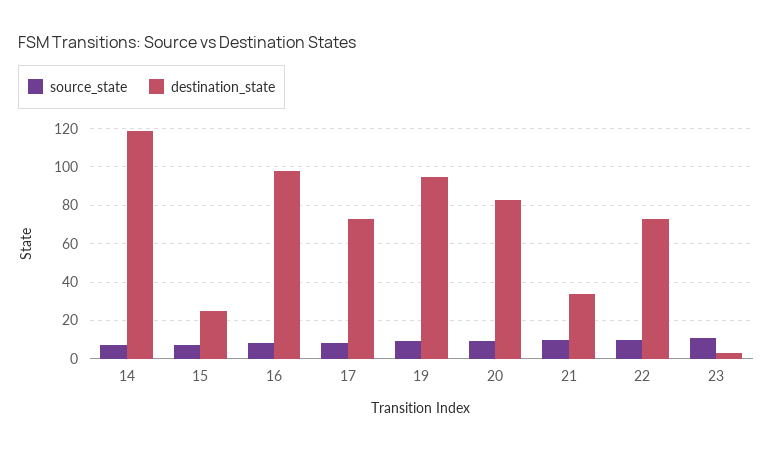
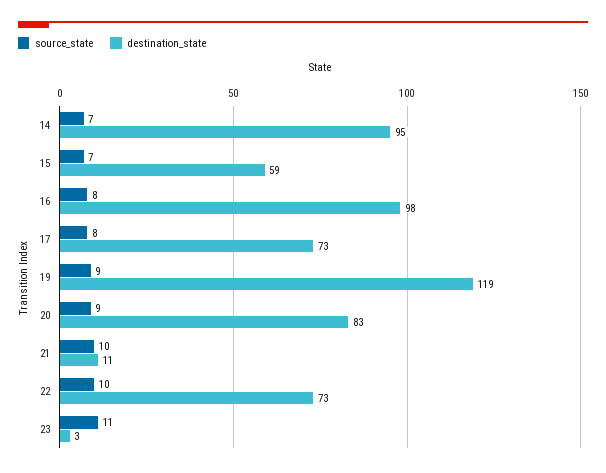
  {
    "source_state": {
      "14": 7,
      "15": 7,
      "16": 8,
      "17": 8,
      "19": 9,
      "20": 9,
      "21": 10,
      "22": 10,
      "23": 11
    },
    "destination_state": {
-     "14": 120,
+     "14": 95,
-     "15": 25,
+     "15": 59,
      "16": 98,
      "17": 73,
-     "19": 95,
+     "19": 119,
      "20": 83,
-     "21": 35,
+     "21": 11,
      "22": 73,
      "23": 3
    }
  }

